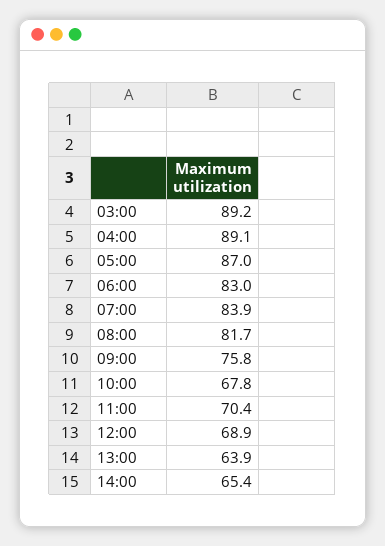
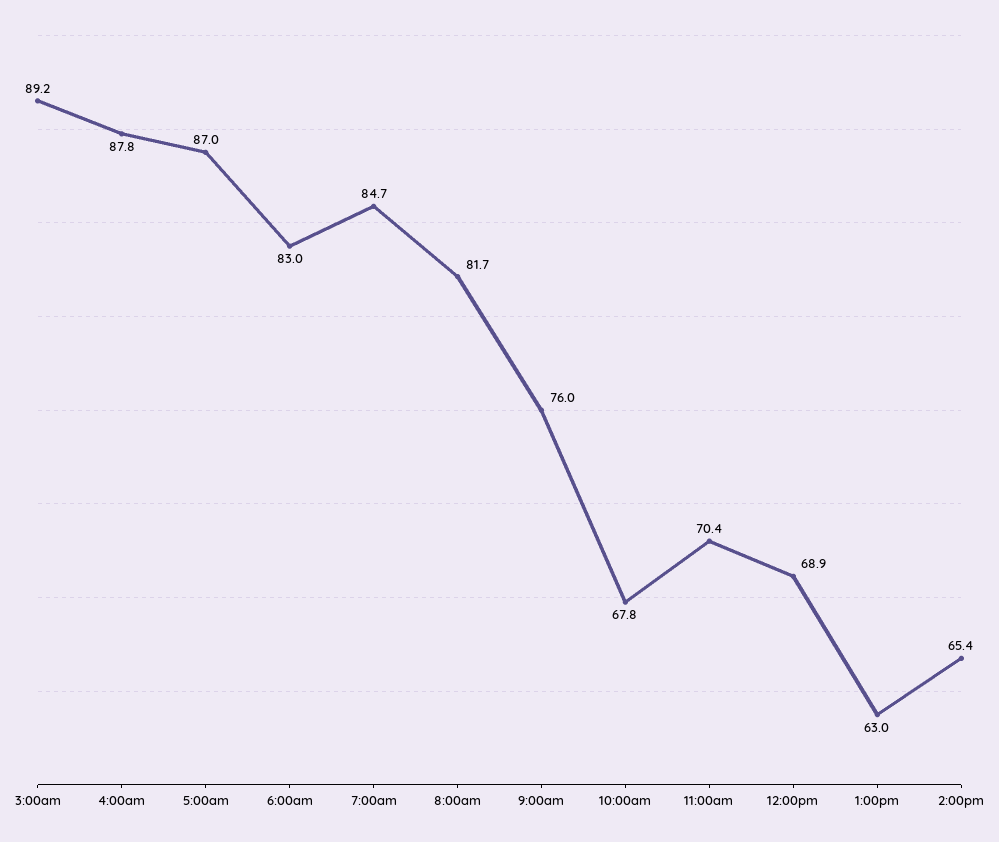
  {
    "03:00": 89.2,
-   "04:00": 89.1,
+   "04:00": 87.8,
    "05:00": 87,
    "06:00": 83,
-   "07:00": 83.9,
+   "07:00": 84.7,
    "08:00": 81.7,
-   "09:00": 75.8,
+   "09:00": 76,
    "10:00": 67.8,
    "11:00": 70.4,
    "12:00": 68.9,
-   "13:00": 63.9,
+   "13:00": 63,
    "14:00": 65.4
  }

